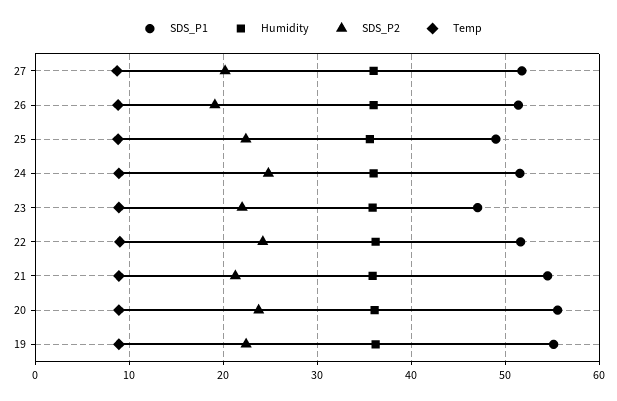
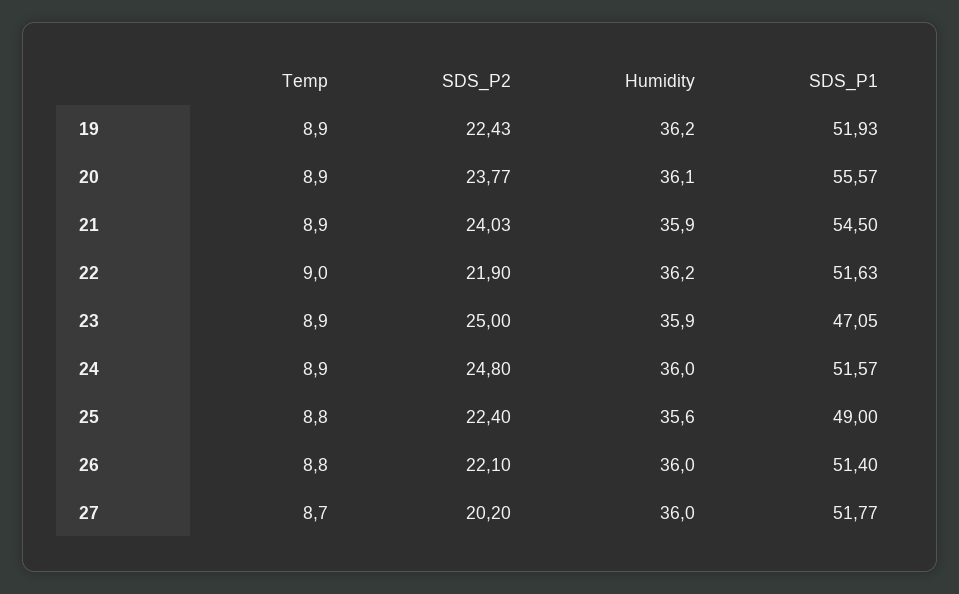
  {
    "SDS_P1": {
      "27": 51.77,
      "26": 51.4,
      "25": 49,
      "24": 51.57,
      "23": 47.05,
      "22": 51.63,
      "21": 54.5,
      "20": 55.57,
-     "19": 55
+     "19": 51.93
    },
    "Humidity": {
      "27": 36,
      "26": 36,
      "25": 35.6,
      "24": 36,
      "23": 35.9,
      "22": 36.2,
      "21": 35.9,
      "20": 36.1,
      "19": 36.2
    },
    "SDS_P2": {
      "27": 20.2,
-     "26": 19,
+     "26": 22.1,
      "25": 22.4,
      "24": 24.8,
-     "23": 22,
+     "23": 25,
-     "22": 24,
+     "22": 21.9,
-     "21": 21,
+     "21": 24.03,
      "20": 23.77,
      "19": 22.43
    },
    "Temp": {
      "27": 8.7,
      "26": 8.8,
      "25": 8.8,
      "24": 8.9,
      "23": 8.9,
      "22": 9,
      "21": 8.9,
      "20": 8.9,
      "19": 8.9
    }
  }

